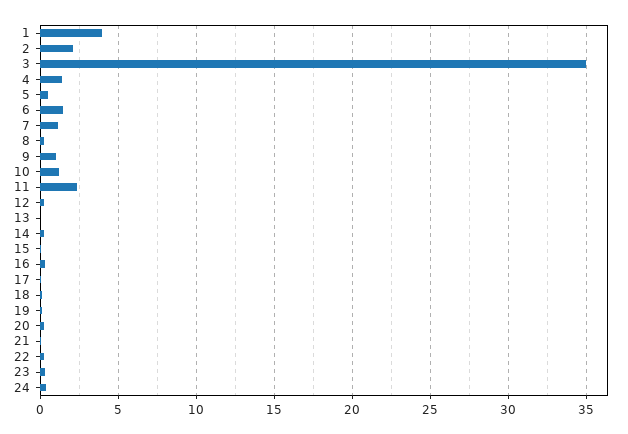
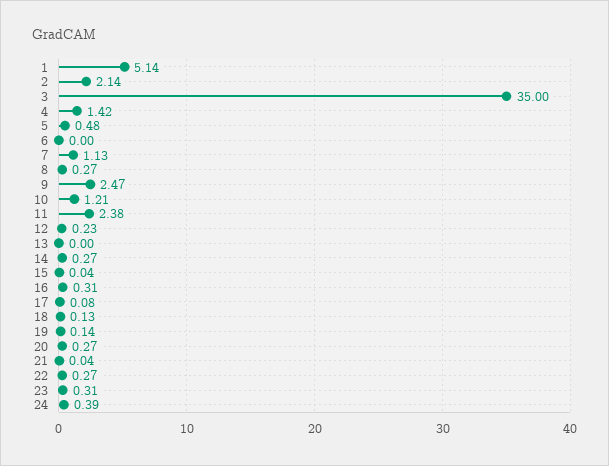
  {
-   "1": 4,
+   "1": 5.14,
    "2": 2.14,
    "3": 35,
    "4": 1.42,
    "5": 0.48,
-   "6": 1.5,
+   "6": 0,
    "7": 1.13,
    "8": 0.27,
-   "9": 1,
+   "9": 2.47,
    "10": 1.21,
    "11": 2.38,
    "12": 0.23,
    "13": 0,
    "14": 0.27,
    "15": 0.04,
    "16": 0.31,
    "17": 0.08,
    "18": 0.13,
    "19": 0.14,
    "20": 0.27,
    "21": 0.04,
    "22": 0.27,
    "23": 0.31,
    "24": 0.39
  }

